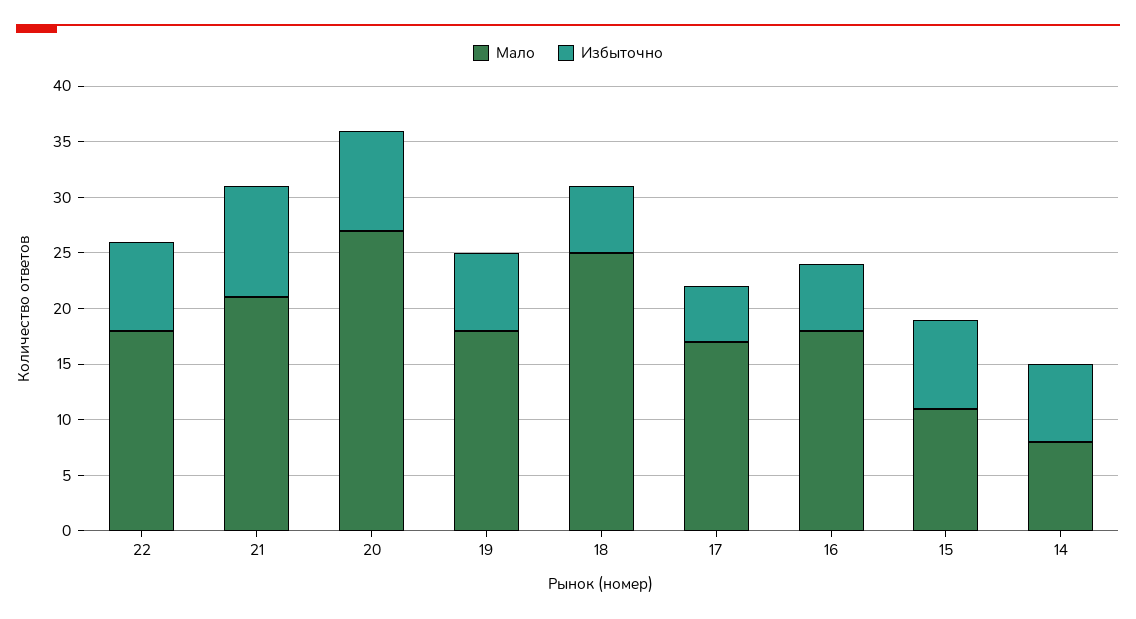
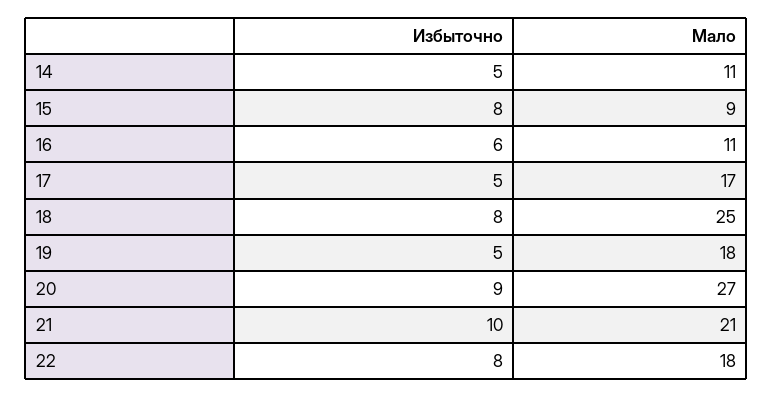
  {
    "Мало": {
      "22": 18,
      "21": 21,
      "20": 27,
      "19": 18,
      "18": 25,
      "17": 17,
-     "16": 18,
+     "16": 11,
-     "15": 11,
+     "15": 9,
-     "14": 8
+     "14": 11
    },
    "Избыточно": {
      "22": 8,
      "21": 10,
      "20": 9,
-     "19": 7,
+     "19": 5,
-     "18": 6,
+     "18": 8,
      "17": 5,
      "16": 6,
      "15": 8,
-     "14": 7
+     "14": 5
    }
  }

